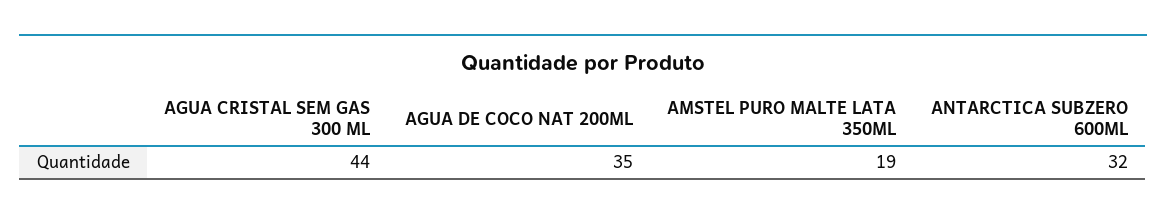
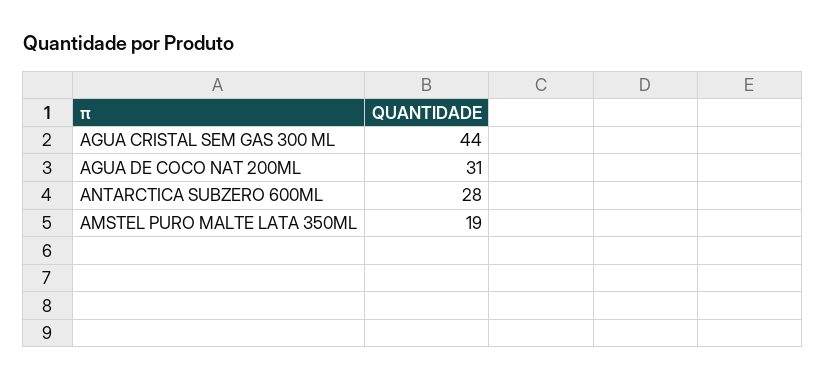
  {
    "AGUA CRISTAL SEM GAS 300 ML": 44,
-   "AGUA DE COCO NAT 200ML": 35,
+   "AGUA DE COCO NAT 200ML": 31,
    "AMSTEL PURO MALTE LATA 350ML": 19,
-   "ANTARCTICA SUBZERO 600ML": 32
+   "ANTARCTICA SUBZERO 600ML": 28
  }

